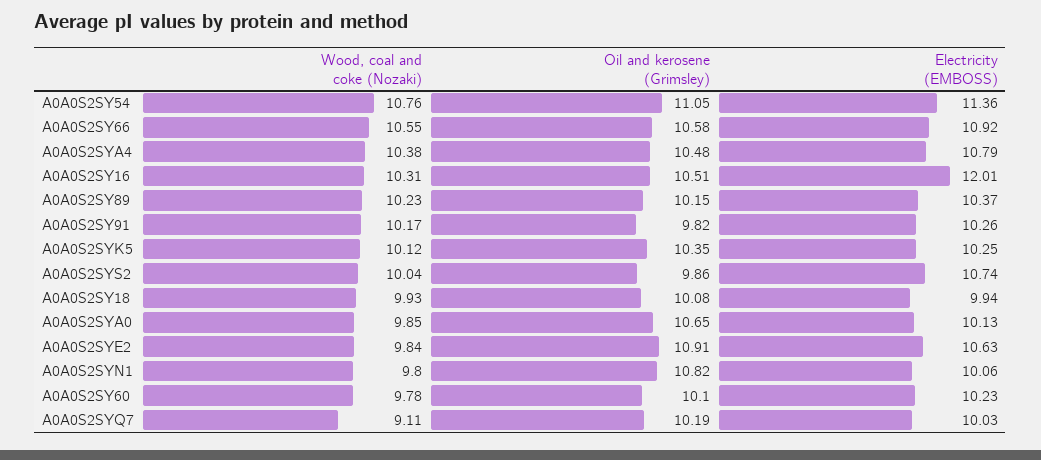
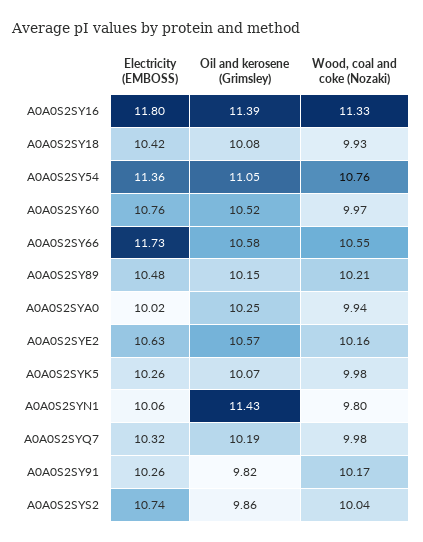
  {
    "Wood, coal and coke (Nozaki)": {
      "A0A0S2SY54": 10.76,
      "A0A0S2SY66": 10.55,
-     "A0A0S2SYA4": 10.38,
-     "A0A0S2SY16": 10.31,
+     "A0A0S2SY16": 11.33,
-     "A0A0S2SY89": 10.23,
+     "A0A0S2SY89": 10.21,
      "A0A0S2SY91": 10.17,
-     "A0A0S2SYK5": 10.12,
+     "A0A0S2SYK5": 9.98,
      "A0A0S2SYS2": 10.04,
      "A0A0S2SY18": 9.93,
-     "A0A0S2SYA0": 9.85,
+     "A0A0S2SYA0": 9.94,
-     "A0A0S2SYE2": 9.84,
+     "A0A0S2SYE2": 10.16,
      "A0A0S2SYN1": 9.8,
-     "A0A0S2SY60": 9.78,
+     "A0A0S2SY60": 9.97,
-     "A0A0S2SYQ7": 9.11
+     "A0A0S2SYQ7": 9.98
    },
    "Oil and kerosene (Grimsley)": {
      "A0A0S2SY54": 11.05,
      "A0A0S2SY66": 10.58,
-     "A0A0S2SYA4": 10.48,
-     "A0A0S2SY16": 10.51,
+     "A0A0S2SY16": 11.39,
      "A0A0S2SY89": 10.15,
      "A0A0S2SY91": 9.82,
-     "A0A0S2SYK5": 10.35,
+     "A0A0S2SYK5": 10.07,
      "A0A0S2SYS2": 9.86,
      "A0A0S2SY18": 10.08,
-     "A0A0S2SYA0": 10.65,
+     "A0A0S2SYA0": 10.25,
-     "A0A0S2SYE2": 10.91,
+     "A0A0S2SYE2": 10.57,
-     "A0A0S2SYN1": 10.82,
+     "A0A0S2SYN1": 11.43,
-     "A0A0S2SY60": 10.1,
+     "A0A0S2SY60": 10.52,
      "A0A0S2SYQ7": 10.19
    },
    "Electricity (EMBOSS)": {
      "A0A0S2SY54": 11.36,
-     "A0A0S2SY66": 10.92,
+     "A0A0S2SY66": 11.73,
-     "A0A0S2SYA4": 10.79,
-     "A0A0S2SY16": 12.01,
+     "A0A0S2SY16": 11.8,
-     "A0A0S2SY89": 10.37,
+     "A0A0S2SY89": 10.48,
      "A0A0S2SY91": 10.26,
-     "A0A0S2SYK5": 10.25,
+     "A0A0S2SYK5": 10.26,
      "A0A0S2SYS2": 10.74,
-     "A0A0S2SY18": 9.94,
+     "A0A0S2SY18": 10.42,
-     "A0A0S2SYA0": 10.13,
+     "A0A0S2SYA0": 10.02,
      "A0A0S2SYE2": 10.63,
      "A0A0S2SYN1": 10.06,
-     "A0A0S2SY60": 10.23,
+     "A0A0S2SY60": 10.76,
-     "A0A0S2SYQ7": 10.03
+     "A0A0S2SYQ7": 10.32
    }
  }

